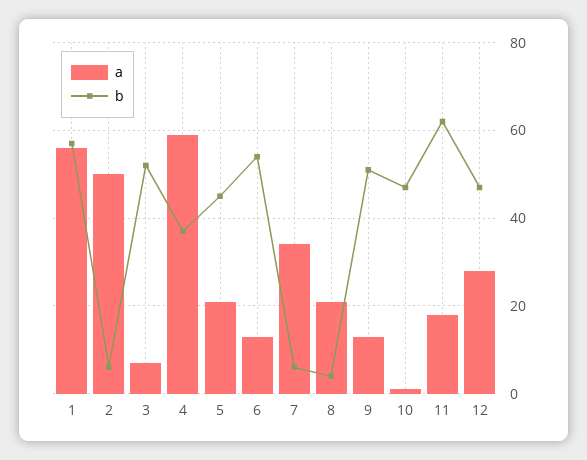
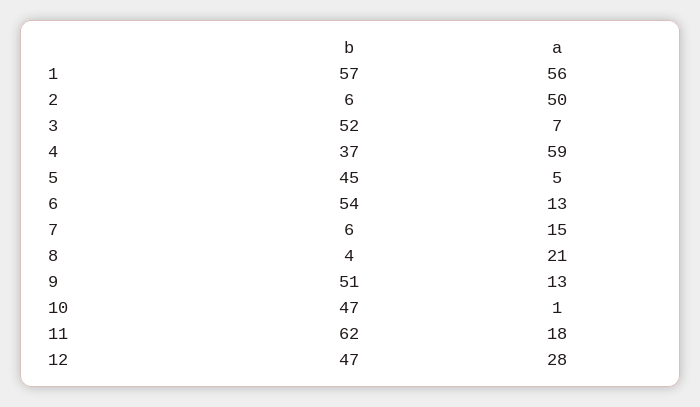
  {
    "a": {
      "1": 56,
      "2": 50,
      "3": 7,
      "4": 59,
-     "5": 20,
+     "5": 5,
      "6": 13,
-     "7": 35,
+     "7": 15,
      "8": 21,
      "9": 13,
      "10": 1,
      "11": 18,
      "12": 28
    },
    "b": {
      "1": 57,
      "2": 6,
      "3": 52,
      "4": 37,
      "5": 45,
      "6": 54,
      "7": 6,
      "8": 4,
      "9": 51,
      "10": 47,
      "11": 62,
      "12": 47
    }
  }

